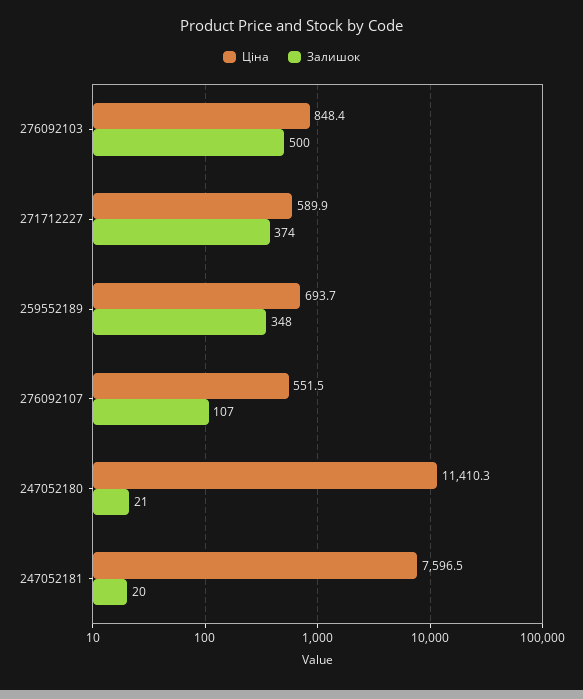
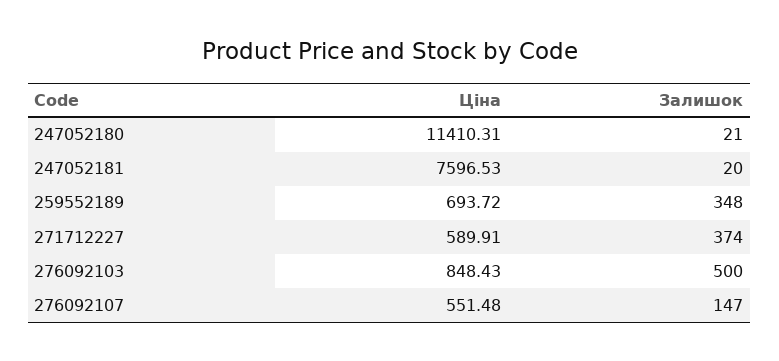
  {
    "Ціна": {
      "276092103": 848.43,
      "271712227": 589.91,
      "259552189": 693.72,
      "276092107": 551.48,
      "247052180": 11410.31,
      "247052181": 7596.53
    },
    "Залишок": {
      "276092103": 500,
      "271712227": 374,
      "259552189": 348,
-     "276092107": 107,
+     "276092107": 147,
      "247052180": 21,
      "247052181": 20
    }
  }

